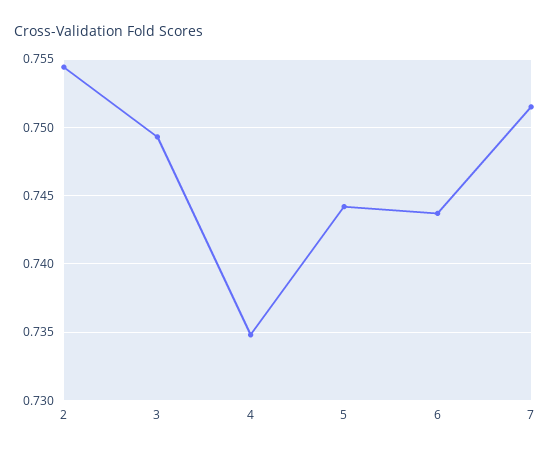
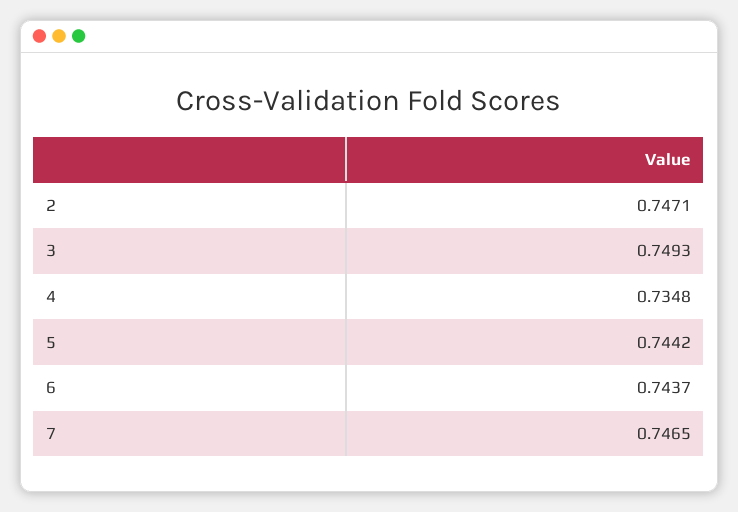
  {
-   "2": 0.7545,
+   "2": 0.7471,
    "3": 0.7493,
    "4": 0.7348,
    "5": 0.7442,
    "6": 0.7437,
-   "7": 0.7515
+   "7": 0.7465
  }

